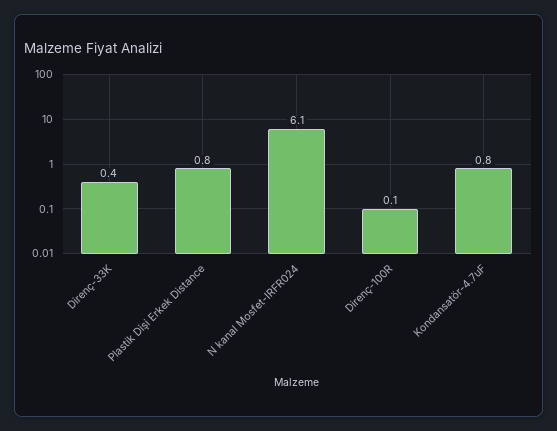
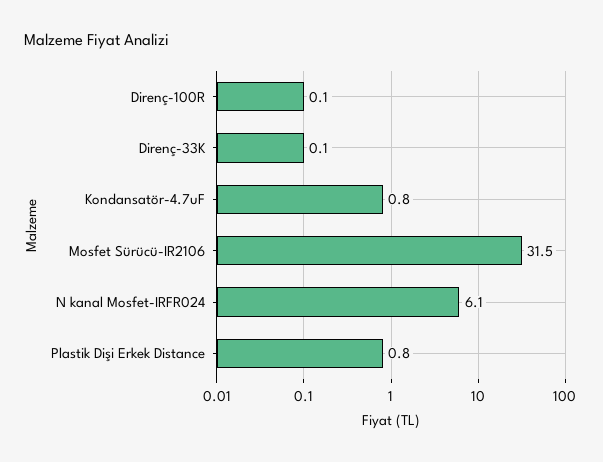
  {
-   "Direnç-33K": 0.4,
+   "Direnç-33K": 0.1,
    "Plastik Dişi Erkek Distance": 0.8,
    "N kanal Mosfet-IRFR024": 6.1,
    "Direnç-100R": 0.1,
-   "Kondansatör-4.7uF": 0.8
+   "Kondansatör-4.7uF": 0.8,
+   "Mosfet Sürücü-IR2106": 31.5
  }

